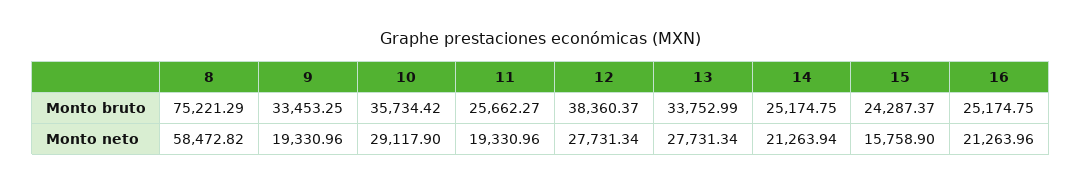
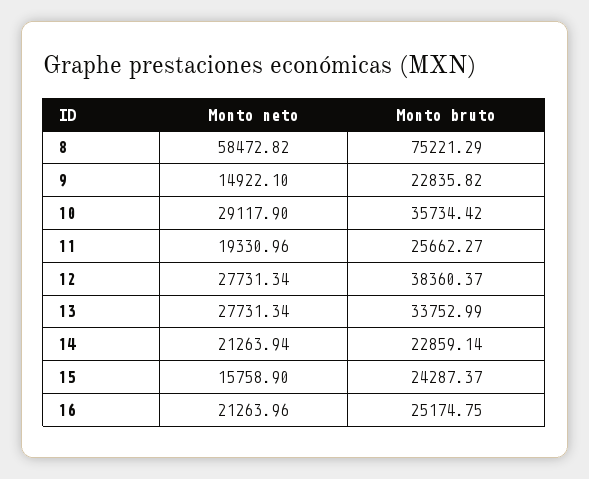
  {
    "8": {
      "Monto bruto": 75221.29,
      "Monto neto": 58472.82
    },
    "9": {
-     "Monto bruto": 33453.25,
+     "Monto bruto": 22835.82,
-     "Monto neto": 19330.96
+     "Monto neto": 14922.1
    },
    "10": {
      "Monto bruto": 35734.42,
      "Monto neto": 29117.9
    },
    "11": {
      "Monto bruto": 25662.27,
      "Monto neto": 19330.96
    },
    "12": {
      "Monto bruto": 38360.37,
      "Monto neto": 27731.34
    },
    "13": {
      "Monto bruto": 33752.99,
      "Monto neto": 27731.34
    },
    "14": {
-     "Monto bruto": 25174.75,
+     "Monto bruto": 22859.14,
      "Monto neto": 21263.94
    },
    "15": {
      "Monto bruto": 24287.37,
      "Monto neto": 15758.9
    },
    "16": {
      "Monto bruto": 25174.75,
      "Monto neto": 21263.96
    }
  }

